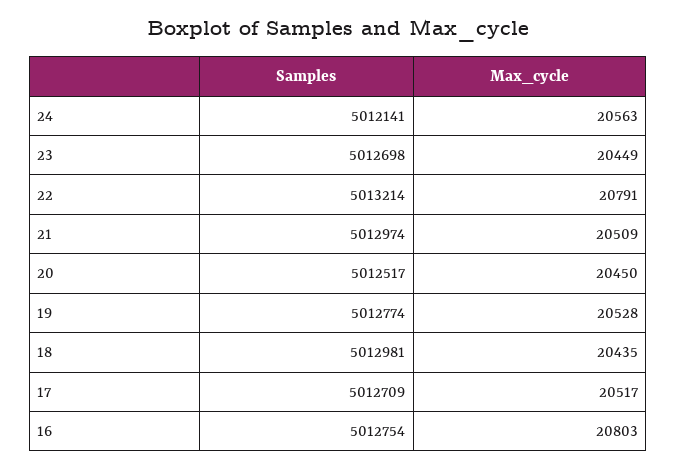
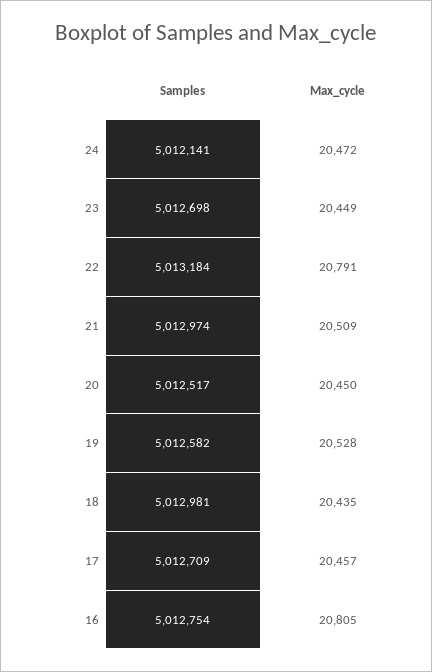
  {
    "Samples": {
      "24": 5012141,
      "23": 5012698,
-     "22": 5013214,
+     "22": 5013184,
      "21": 5012974,
      "20": 5012517,
-     "19": 5012774,
+     "19": 5012582,
      "18": 5012981,
      "17": 5012709,
      "16": 5012754
    },
    "Max_cycle": {
-     "24": 20563,
+     "24": 20472,
      "23": 20449,
      "22": 20791,
      "21": 20509,
      "20": 20450,
      "19": 20528,
      "18": 20435,
-     "17": 20517,
+     "17": 20457,
-     "16": 20803
+     "16": 20805
    }
  }

